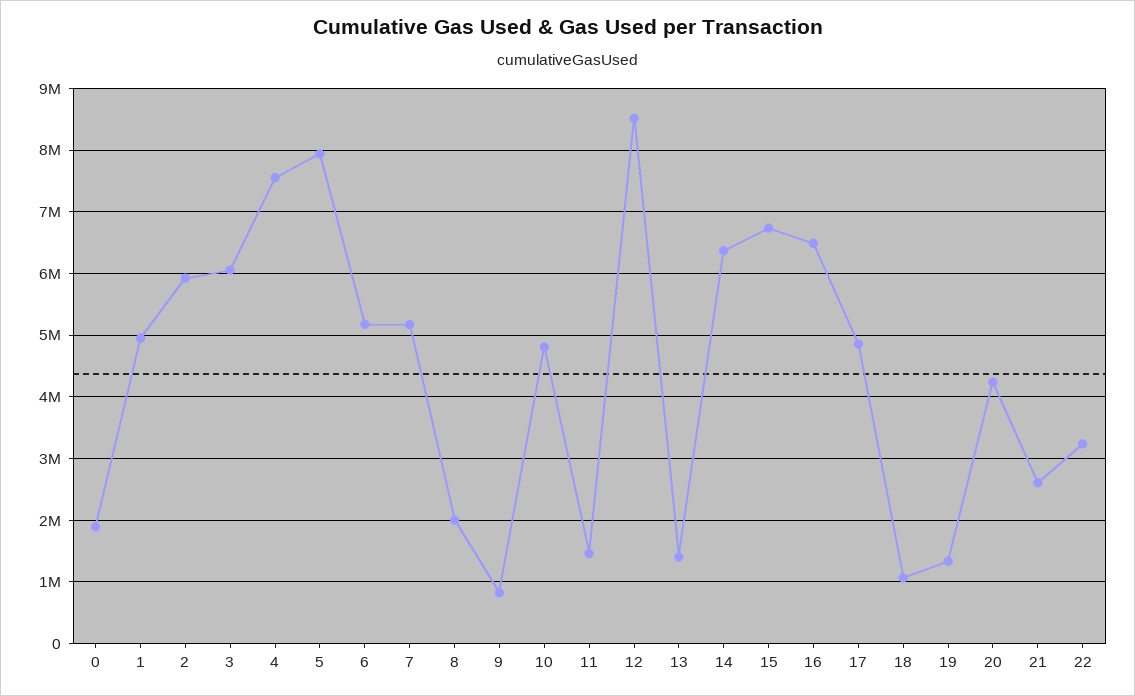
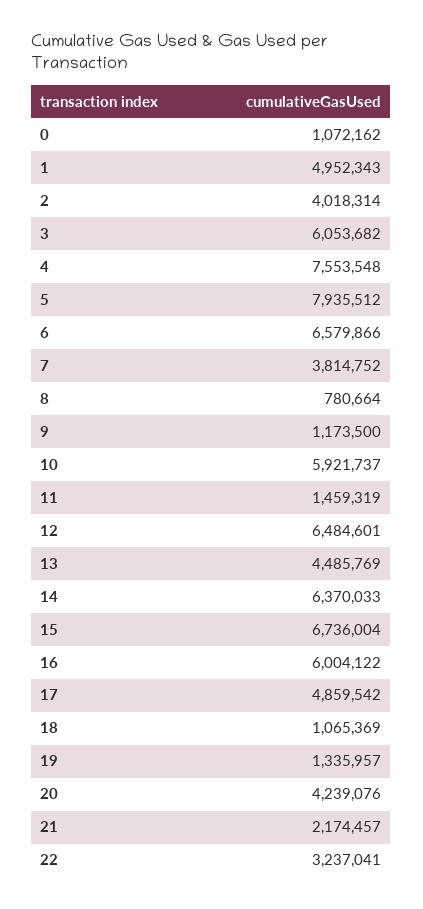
  {
-   "0": 1900000,
+   "0": 1072162,
    "1": 4952343,
-   "2": 5900000,
+   "2": 4018314,
    "3": 6053682,
    "4": 7553548,
    "5": 7935512,
-   "6": 5200000,
+   "6": 6579866,
-   "7": 5200000,
+   "7": 3814752,
-   "8": 2000000,
+   "8": 780664,
-   "9": 800000,
+   "9": 1173500,
-   "10": 4800000,
+   "10": 5921737,
    "11": 1459319,
-   "12": 8500000,
+   "12": 6484601,
-   "13": 1400000,
+   "13": 4485769,
    "14": 6370033,
    "15": 6736004,
-   "16": 6500000,
+   "16": 6004122,
    "17": 4859542,
    "18": 1065369,
    "19": 1335957,
    "20": 4239076,
-   "21": 2600000,
+   "21": 2174457,
    "22": 3237041
  }

